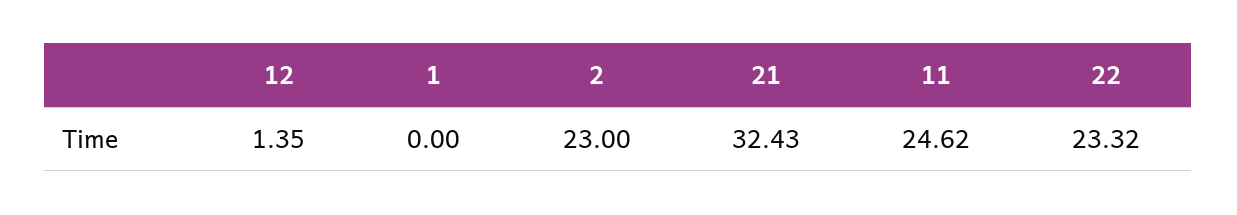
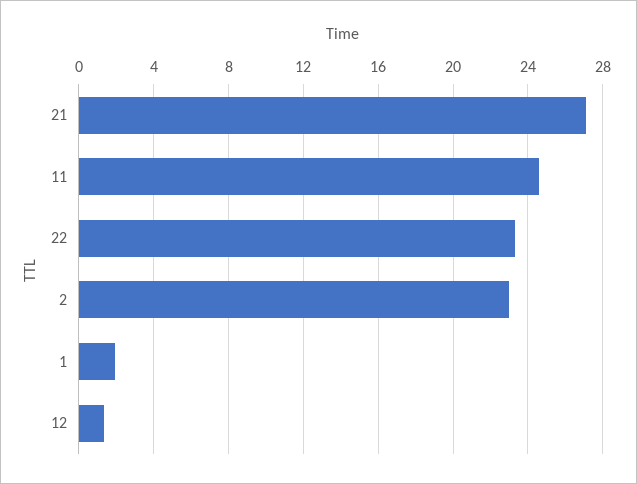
  {
    "12": 1.35,
-   "1": 0,
+   "1": 2,
    "2": 23,
-   "21": 32.43,
+   "21": 27,
    "11": 24.62,
    "22": 23.32
  }

